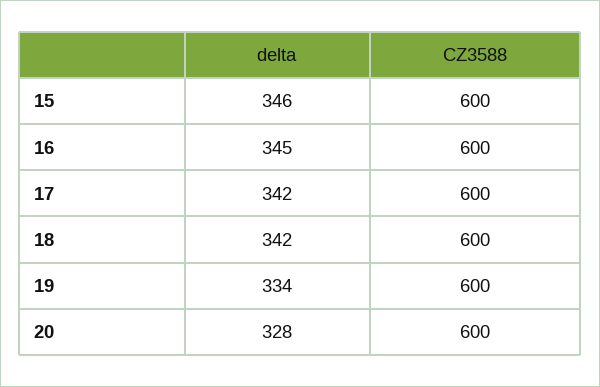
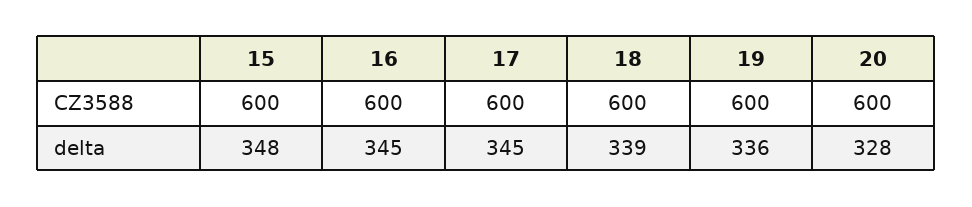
  {
    "delta": {
-     "15": 346,
+     "15": 348,
      "16": 345,
-     "17": 342,
+     "17": 345,
-     "18": 342,
+     "18": 339,
-     "19": 334,
+     "19": 336,
      "20": 328
    },
    "CZ3588": {
      "15": 600,
      "16": 600,
      "17": 600,
      "18": 600,
      "19": 600,
      "20": 600
    }
  }

